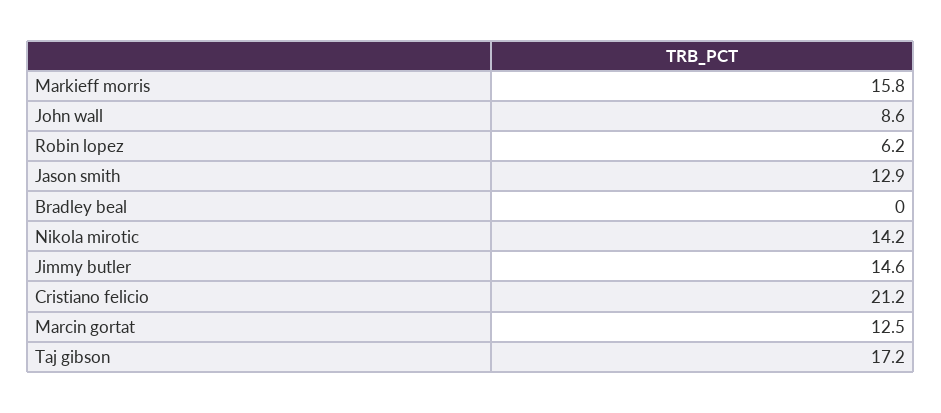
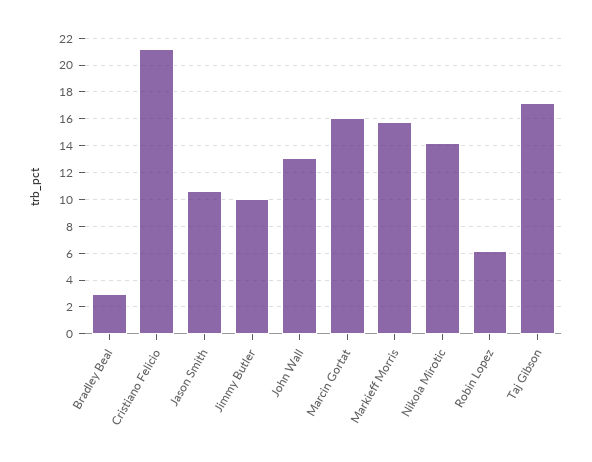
  {
    "Markieff morris": 15.8,
-   "John wall": 8.6,
+   "John wall": 13,
    "Robin lopez": 6.2,
-   "Jason smith": 12.9,
+   "Jason smith": 10.5,
-   "Bradley beal": 0,
+   "Bradley beal": 3,
    "Nikola mirotic": 14.2,
-   "Jimmy butler": 14.6,
+   "Jimmy butler": 10,
    "Cristiano felicio": 21.2,
-   "Marcin gortat": 12.5,
+   "Marcin gortat": 16,
    "Taj gibson": 17.2
  }

